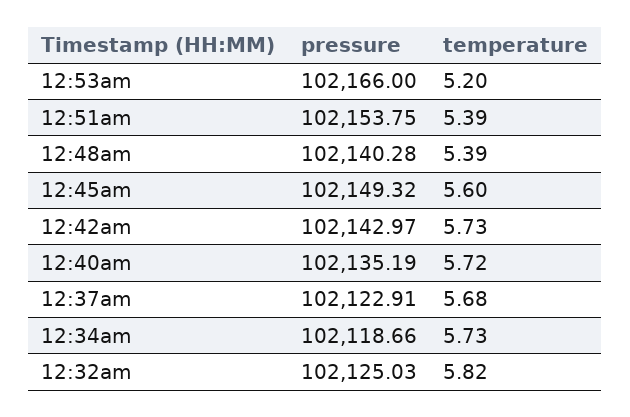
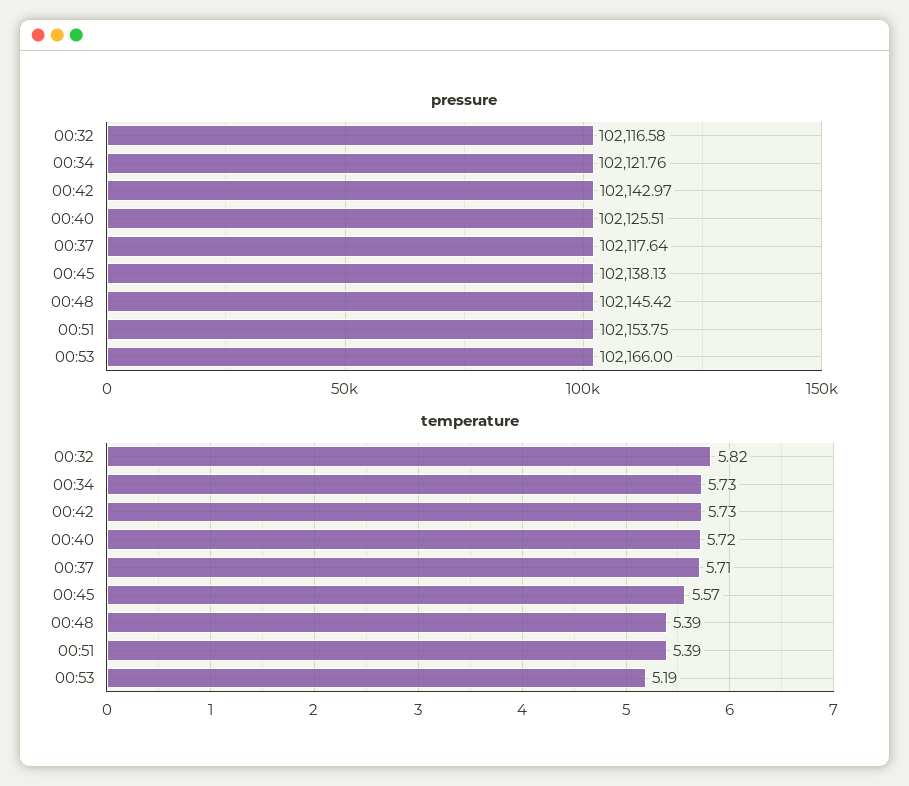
  {
    "pressure": {
      "12:53am": 102166,
      "12:51am": 102153.75,
-     "12:48am": 102140.28,
+     "12:48am": 102145.42,
-     "12:45am": 102149.32,
+     "12:45am": 102138.13,
      "12:42am": 102142.97,
-     "12:40am": 102135.19,
+     "12:40am": 102125.51,
-     "12:37am": 102122.91,
+     "12:37am": 102117.64,
-     "12:34am": 102118.66,
+     "12:34am": 102121.76,
-     "12:32am": 102125.03
+     "12:32am": 102116.58
    },
    "temperature": {
-     "12:53am": 5.2,
+     "12:53am": 5.19,
      "12:51am": 5.39,
      "12:48am": 5.39,
-     "12:45am": 5.6,
+     "12:45am": 5.57,
      "12:42am": 5.73,
      "12:40am": 5.72,
-     "12:37am": 5.68,
+     "12:37am": 5.71,
      "12:34am": 5.73,
      "12:32am": 5.82
    }
  }

